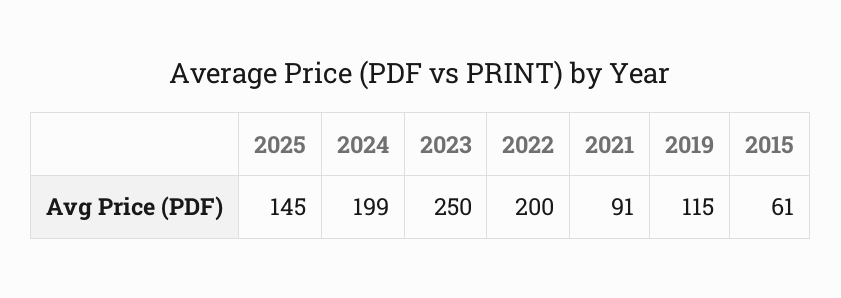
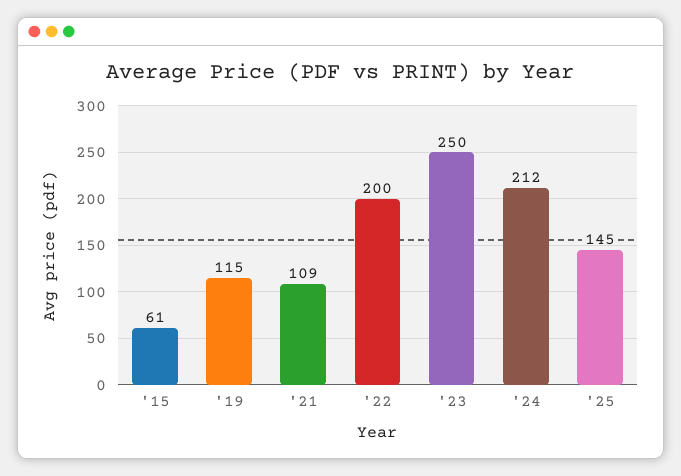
  {
    "2025": 145,
-   "2024": 199,
+   "2024": 212,
    "2023": 250,
    "2022": 200,
-   "2021": 91,
+   "2021": 109,
    "2019": 115,
    "2015": 61
  }

